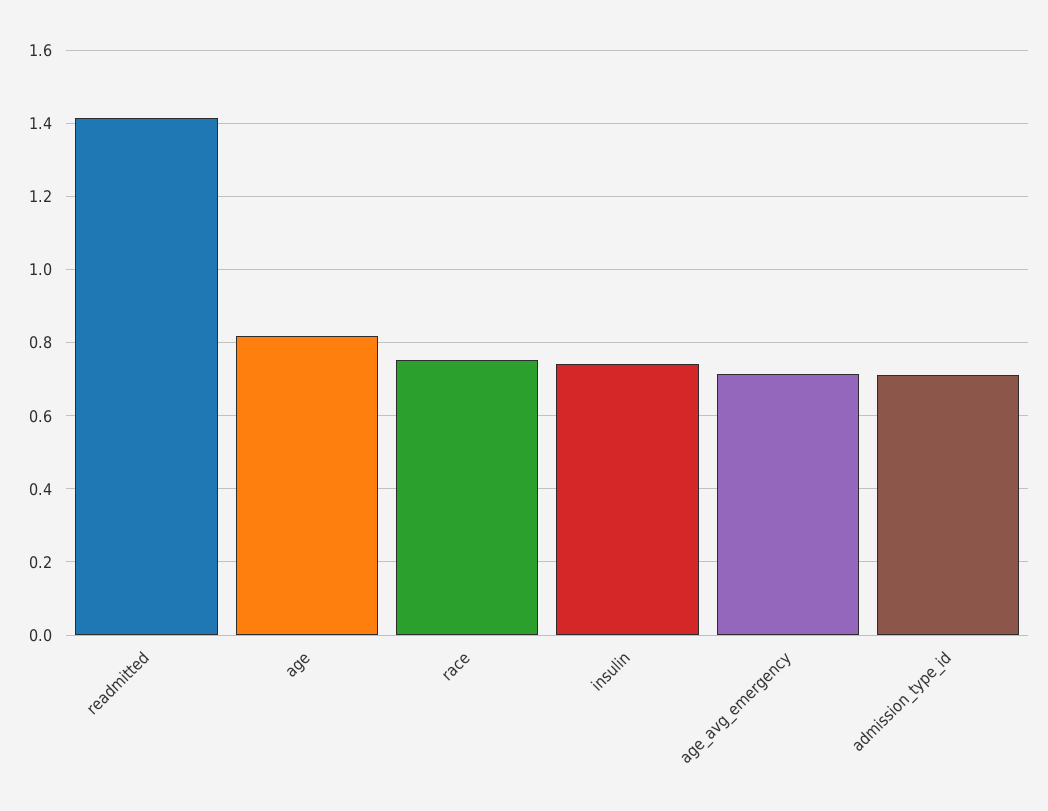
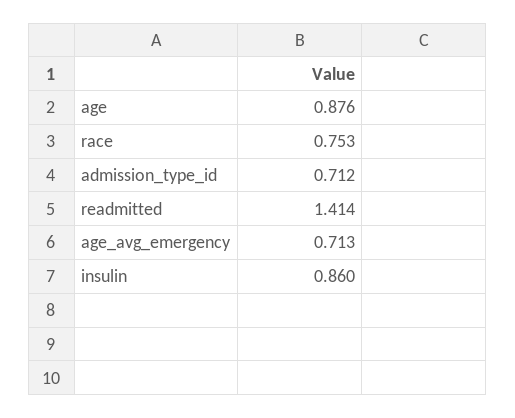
  {
    "readmitted": 1.414,
-   "age": 0.82,
+   "age": 0.876,
    "race": 0.753,
-   "insulin": 0.74,
+   "insulin": 0.86,
    "age_avg_emergency": 0.713,
    "admission_type_id": 0.712
  }

